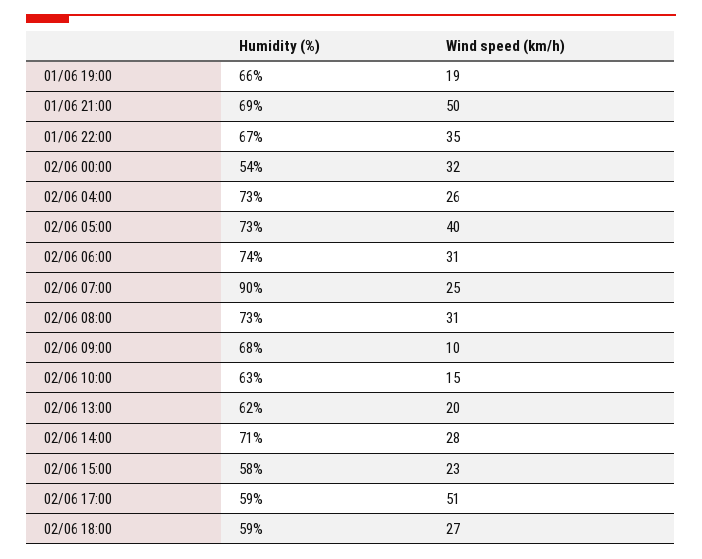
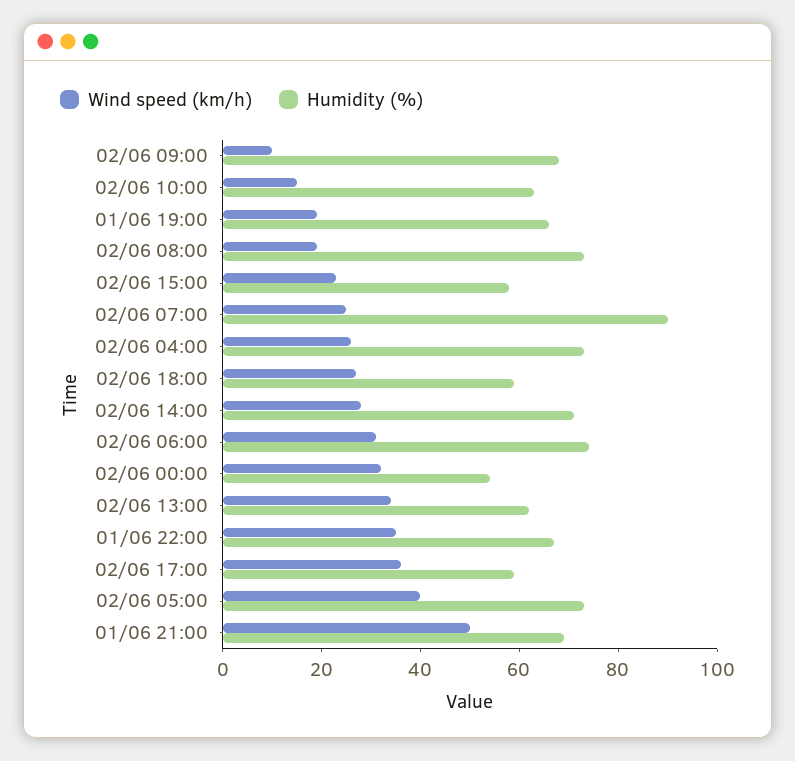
  {
    "Humidity (%)": {
      "01/06 19:00": 66,
      "01/06 21:00": 69,
      "01/06 22:00": 67,
      "02/06 00:00": 54,
      "02/06 04:00": 73,
      "02/06 05:00": 73,
      "02/06 06:00": 74,
      "02/06 07:00": 90,
      "02/06 08:00": 73,
      "02/06 09:00": 68,
      "02/06 10:00": 63,
      "02/06 13:00": 62,
      "02/06 14:00": 71,
      "02/06 15:00": 58,
      "02/06 17:00": 59,
      "02/06 18:00": 59
    },
    "Wind speed (km/h)": {
      "01/06 19:00": 19,
      "01/06 21:00": 50,
      "01/06 22:00": 35,
      "02/06 00:00": 32,
      "02/06 04:00": 26,
      "02/06 05:00": 40,
      "02/06 06:00": 31,
      "02/06 07:00": 25,
-     "02/06 08:00": 31,
+     "02/06 08:00": 20,
      "02/06 09:00": 10,
      "02/06 10:00": 15,
-     "02/06 13:00": 20,
+     "02/06 13:00": 35,
      "02/06 14:00": 28,
      "02/06 15:00": 23,
-     "02/06 17:00": 51,
+     "02/06 17:00": 35,
      "02/06 18:00": 27
    }
  }

